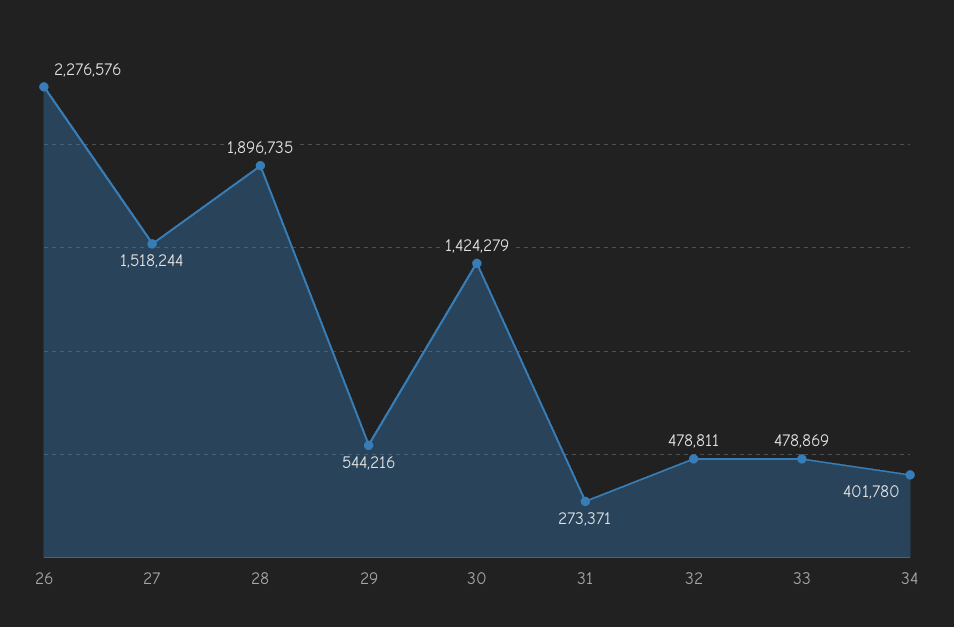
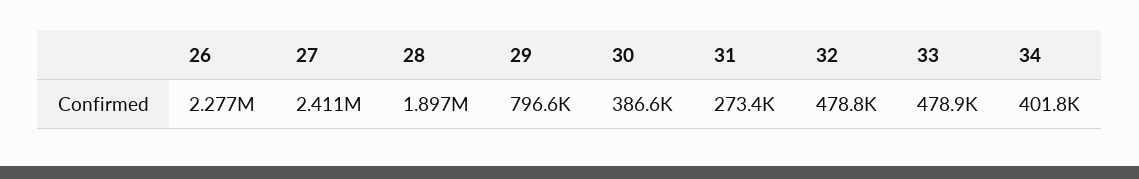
  {
    "26": 2276576,
-   "27": 1518244,
+   "27": 2411000,
    "28": 1896735,
-   "29": 544216,
+   "29": 796600,
-   "30": 1424279,
+   "30": 386600,
    "31": 273371,
    "32": 478811,
    "33": 478869,
    "34": 401780
  }

